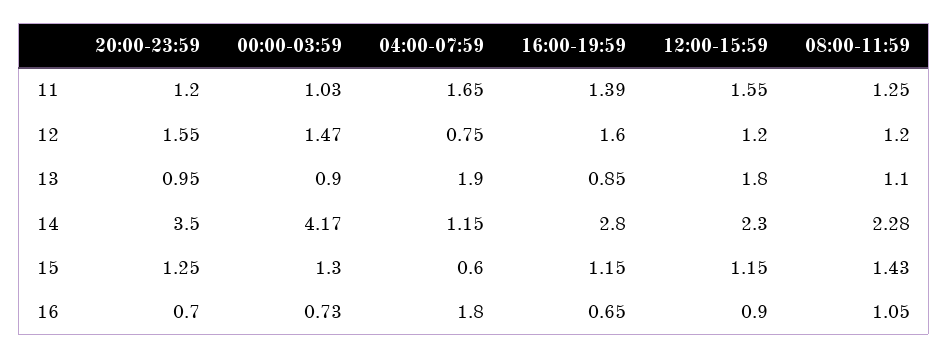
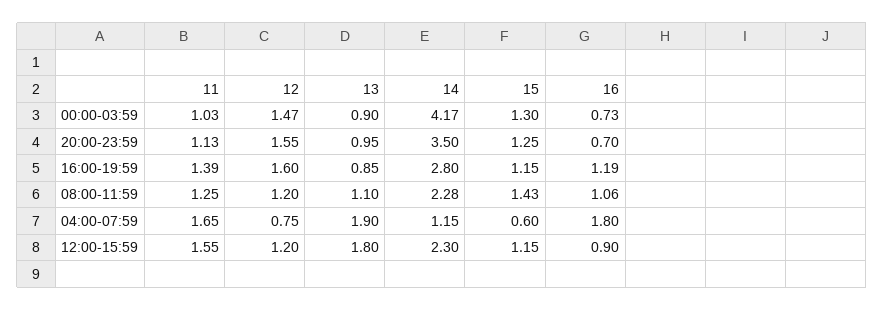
  {
    "20:00-23:59": {
-     "11": 1.2,
+     "11": 1.13,
      "12": 1.55,
      "13": 0.95,
      "14": 3.5,
      "15": 1.25,
      "16": 0.7
    },
    "00:00-03:59": {
      "11": 1.03,
      "12": 1.47,
      "13": 0.9,
      "14": 4.17,
      "15": 1.3,
      "16": 0.73
    },
    "04:00-07:59": {
      "11": 1.65,
      "12": 0.75,
      "13": 1.9,
      "14": 1.15,
      "15": 0.6,
      "16": 1.8
    },
    "16:00-19:59": {
      "11": 1.39,
      "12": 1.6,
      "13": 0.85,
      "14": 2.8,
      "15": 1.15,
-     "16": 0.65
+     "16": 1.19
    },
    "12:00-15:59": {
      "11": 1.55,
      "12": 1.2,
      "13": 1.8,
      "14": 2.3,
      "15": 1.15,
      "16": 0.9
    },
    "08:00-11:59": {
      "11": 1.25,
      "12": 1.2,
      "13": 1.1,
      "14": 2.28,
      "15": 1.43,
-     "16": 1.05
+     "16": 1.06
    }
  }

